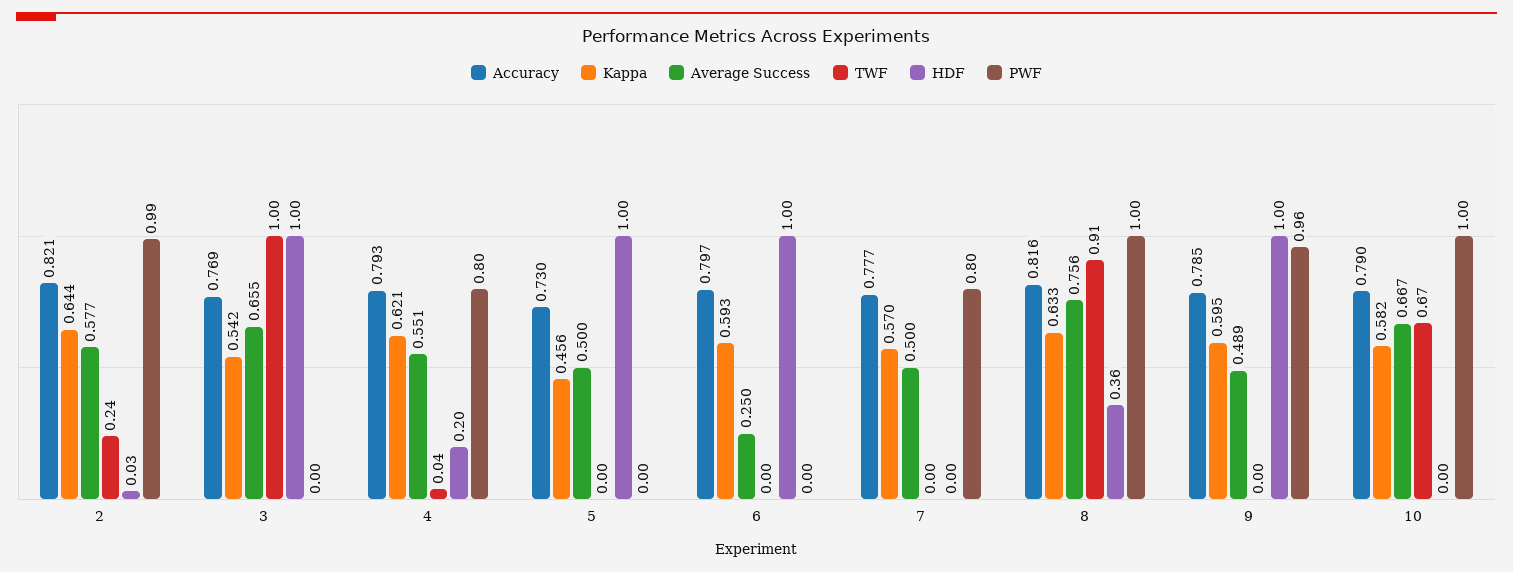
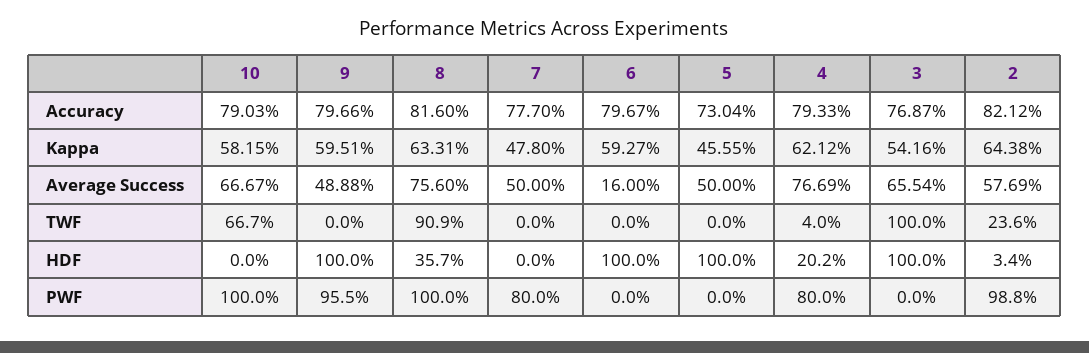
  {
    "Accuracy": {
      "2": 0.8212,
      "3": 0.7687,
      "4": 0.7933,
      "5": 0.7304,
      "6": 0.7967,
      "7": 0.777,
      "8": 0.816,
-     "9": 0.785,
+     "9": 0.7966,
      "10": 0.7903
    },
    "Kappa": {
      "2": 0.6438,
      "3": 0.5416,
      "4": 0.6212,
      "5": 0.4555,
      "6": 0.5927,
-     "7": 0.57,
+     "7": 0.478,
      "8": 0.6331,
      "9": 0.5951,
      "10": 0.5815
    },
    "Average Success": {
      "2": 0.5769,
      "3": 0.6554,
-     "4": 0.551,
+     "4": 0.7669,
      "5": 0.5,
-     "6": 0.25,
+     "6": 0.16,
      "7": 0.5,
      "8": 0.756,
      "9": 0.4888,
      "10": 0.6667
    },
    "TWF": {
      "2": 0.236,
      "3": 1,
      "4": 0.04,
      "5": 0,
      "6": 0,
      "7": 0,
      "8": 0.909,
      "9": 0,
      "10": 0.667
    },
    "HDF": {
      "2": 0.034,
      "3": 1,
      "4": 0.202,
      "5": 1,
      "6": 1,
      "7": 0,
      "8": 0.357,
      "9": 1,
      "10": 0
    },
    "PWF": {
      "2": 0.988,
      "3": 0,
      "4": 0.8,
      "5": 0,
      "6": 0,
      "7": 0.8,
      "8": 1,
      "9": 0.955,
      "10": 1
    }
  }

